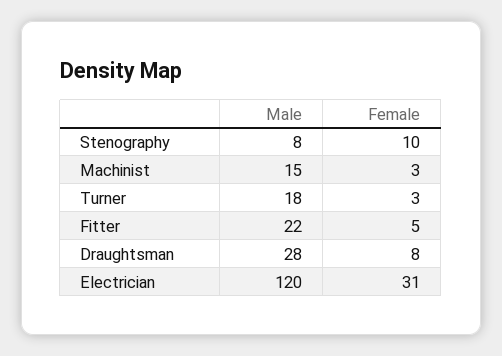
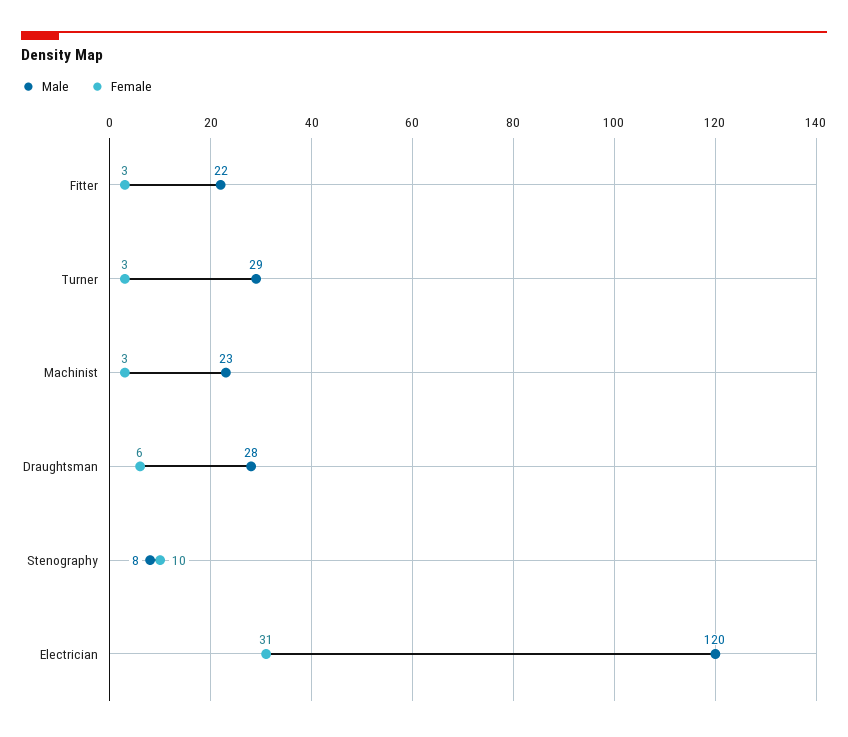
  {
    "Male": {
      "Stenography": 8,
-     "Machinist": 15,
+     "Machinist": 23,
-     "Turner": 18,
+     "Turner": 29,
      "Fitter": 22,
      "Draughtsman": 28,
      "Electrician": 120
    },
    "Female": {
      "Stenography": 10,
      "Machinist": 3,
      "Turner": 3,
-     "Fitter": 5,
+     "Fitter": 3,
-     "Draughtsman": 8,
+     "Draughtsman": 6,
      "Electrician": 31
    }
  }

